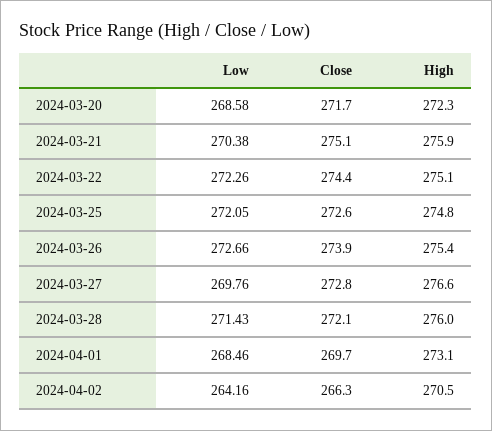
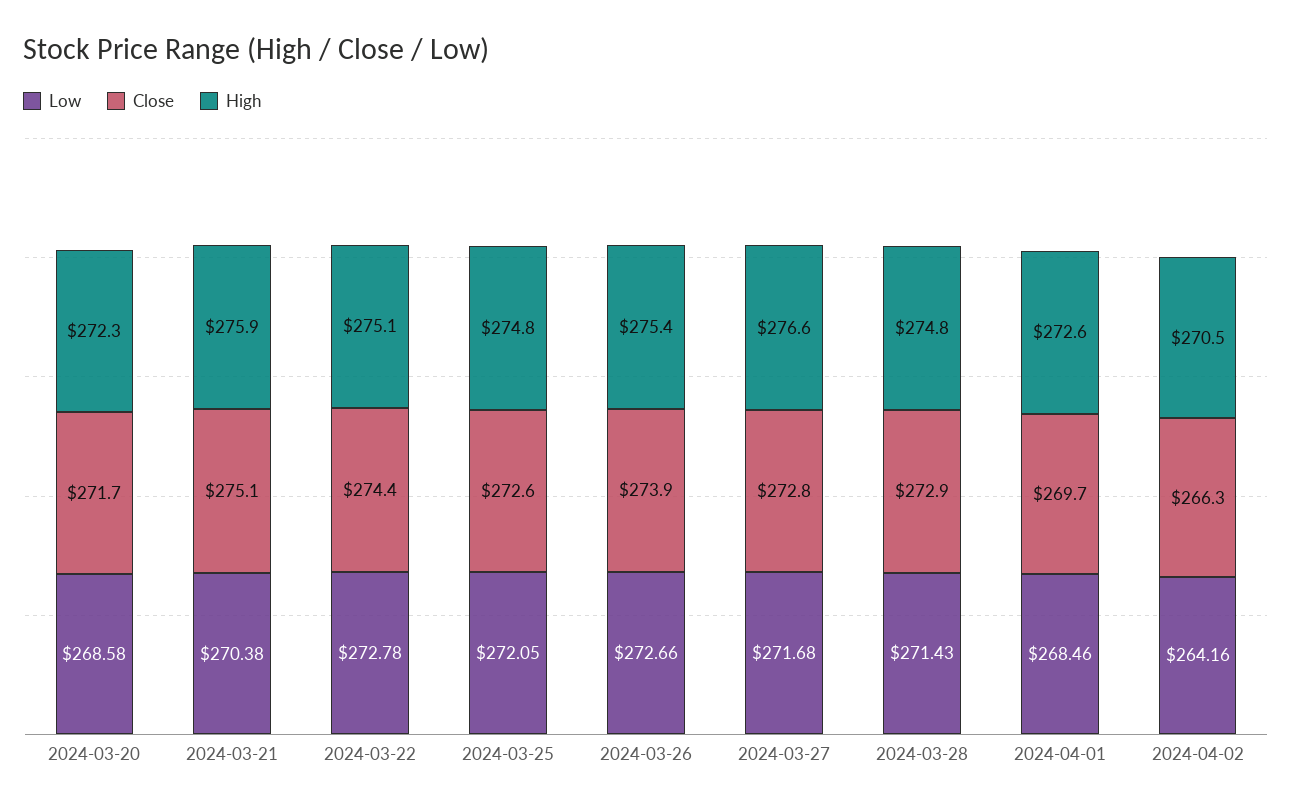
  {
    "Low": {
      "2024-03-20": 268.58,
      "2024-03-21": 270.38,
-     "2024-03-22": 272.26,
+     "2024-03-22": 272.78,
      "2024-03-25": 272.05,
      "2024-03-26": 272.66,
-     "2024-03-27": 269.76,
+     "2024-03-27": 271.68,
      "2024-03-28": 271.43,
      "2024-04-01": 268.46,
      "2024-04-02": 264.16
    },
    "Close": {
      "2024-03-20": 271.7,
      "2024-03-21": 275.1,
      "2024-03-22": 274.4,
      "2024-03-25": 272.6,
      "2024-03-26": 273.9,
      "2024-03-27": 272.8,
-     "2024-03-28": 272.1,
+     "2024-03-28": 272.9,
      "2024-04-01": 269.7,
      "2024-04-02": 266.3
    },
    "High": {
      "2024-03-20": 272.3,
      "2024-03-21": 275.9,
      "2024-03-22": 275.1,
      "2024-03-25": 274.8,
      "2024-03-26": 275.4,
      "2024-03-27": 276.6,
-     "2024-03-28": 276,
+     "2024-03-28": 274.8,
-     "2024-04-01": 273.1,
+     "2024-04-01": 272.6,
      "2024-04-02": 270.5
    }
  }

